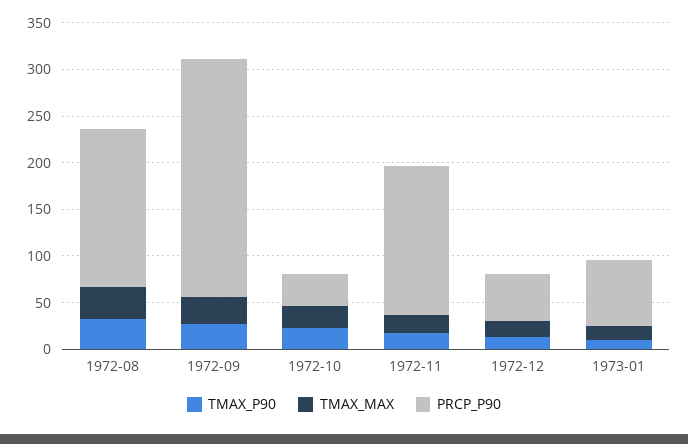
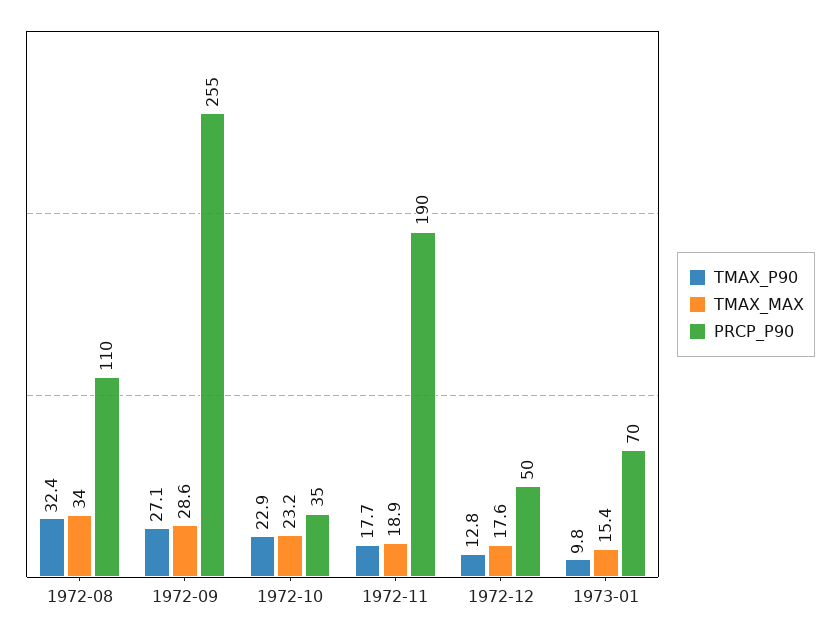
  {
    "TMAX_P90": {
      "1972-08": 32.4,
      "1972-09": 27.1,
      "1972-10": 22.9,
      "1972-11": 17.7,
      "1972-12": 12.8,
      "1973-01": 9.8
    },
    "TMAX_MAX": {
      "1972-08": 34,
      "1972-09": 28.6,
      "1972-10": 23.2,
      "1972-11": 18.9,
      "1972-12": 17.6,
      "1973-01": 15.4
    },
    "PRCP_P90": {
-     "1972-08": 170,
+     "1972-08": 110,
      "1972-09": 255,
      "1972-10": 35,
-     "1972-11": 160,
+     "1972-11": 190,
      "1972-12": 50,
      "1973-01": 70
    }
  }

